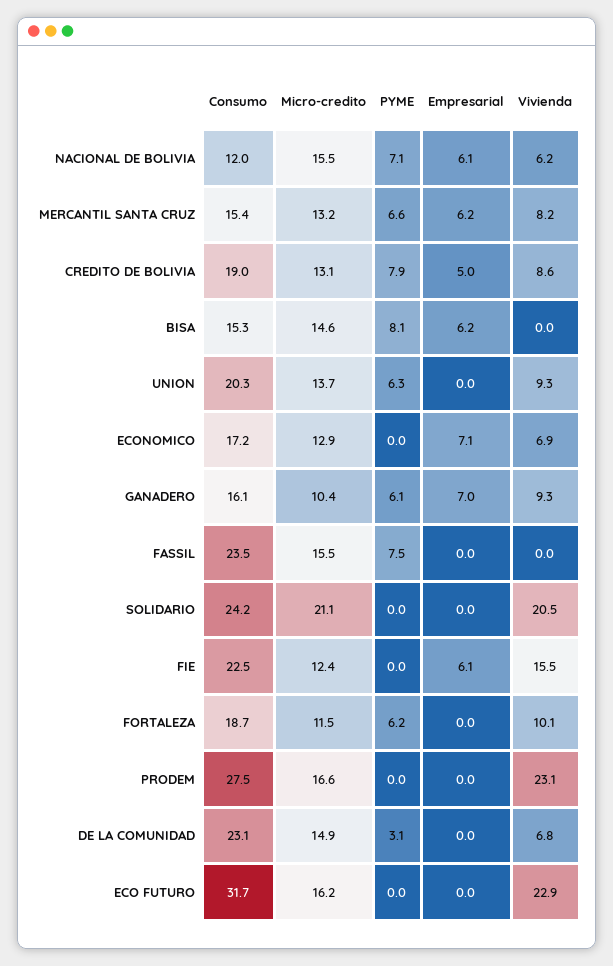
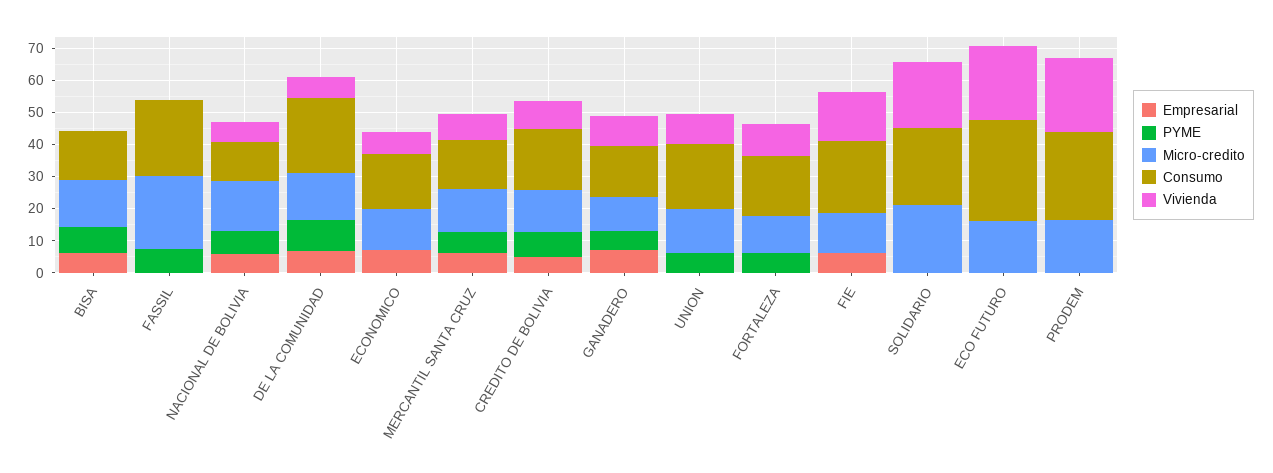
  {
    "Consumo": {
      "NACIONAL DE BOLIVIA": 12,
      "MERCANTIL SANTA CRUZ": 15.4,
      "CREDITO DE BOLIVIA": 19,
      "BISA": 15.3,
      "UNION": 20.3,
      "ECONOMICO": 17.2,
      "GANADERO": 16.1,
      "FASSIL": 23.5,
      "SOLIDARIO": 24.2,
      "FIE": 22.5,
      "FORTALEZA": 18.7,
      "PRODEM": 27.5,
      "DE LA COMUNIDAD": 23.1,
      "ECO FUTURO": 31.7
    },
    "Micro-credito": {
      "NACIONAL DE BOLIVIA": 15.5,
      "MERCANTIL SANTA CRUZ": 13.2,
      "CREDITO DE BOLIVIA": 13.1,
      "BISA": 14.6,
      "UNION": 13.7,
      "ECONOMICO": 12.9,
      "GANADERO": 10.4,
-     "FASSIL": 15.5,
+     "FASSIL": 22.5,
      "SOLIDARIO": 21.1,
      "FIE": 12.4,
      "FORTALEZA": 11.5,
      "PRODEM": 16.6,
      "DE LA COMUNIDAD": 14.9,
      "ECO FUTURO": 16.2
    },
    "PYME": {
      "NACIONAL DE BOLIVIA": 7.1,
      "MERCANTIL SANTA CRUZ": 6.6,
      "CREDITO DE BOLIVIA": 7.9,
      "BISA": 8.1,
      "UNION": 6.3,
      "ECONOMICO": 0,
      "GANADERO": 6.1,
      "FASSIL": 7.5,
      "SOLIDARIO": 0,
      "FIE": 0,
      "FORTALEZA": 6.2,
      "PRODEM": 0,
-     "DE LA COMUNIDAD": 3.1,
+     "DE LA COMUNIDAD": 10,
      "ECO FUTURO": 0
    },
    "Empresarial": {
      "NACIONAL DE BOLIVIA": 6.1,
      "MERCANTIL SANTA CRUZ": 6.2,
      "CREDITO DE BOLIVIA": 5,
      "BISA": 6.2,
      "UNION": 0,
      "ECONOMICO": 7.1,
      "GANADERO": 7,
      "FASSIL": 0,
      "SOLIDARIO": 0,
      "FIE": 6.1,
      "FORTALEZA": 0,
      "PRODEM": 0,
-     "DE LA COMUNIDAD": 0,
+     "DE LA COMUNIDAD": 7.5,
      "ECO FUTURO": 0
    },
    "Vivienda": {
      "NACIONAL DE BOLIVIA": 6.2,
      "MERCANTIL SANTA CRUZ": 8.2,
      "CREDITO DE BOLIVIA": 8.6,
      "BISA": 0,
      "UNION": 9.3,
      "ECONOMICO": 6.9,
      "GANADERO": 9.3,
      "FASSIL": 0,
      "SOLIDARIO": 20.5,
      "FIE": 15.5,
      "FORTALEZA": 10.1,
      "PRODEM": 23.1,
      "DE LA COMUNIDAD": 6.8,
      "ECO FUTURO": 22.9
    }
  }

